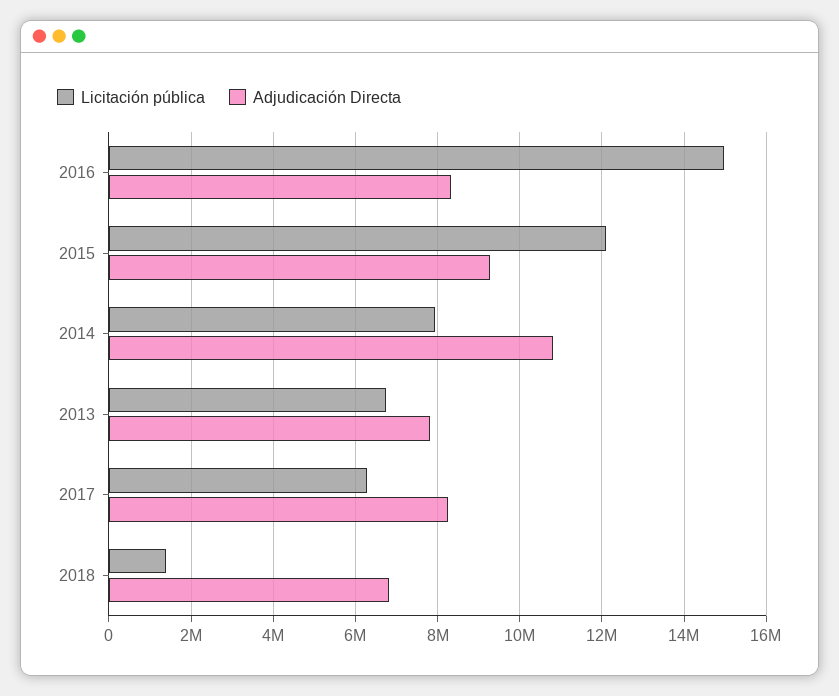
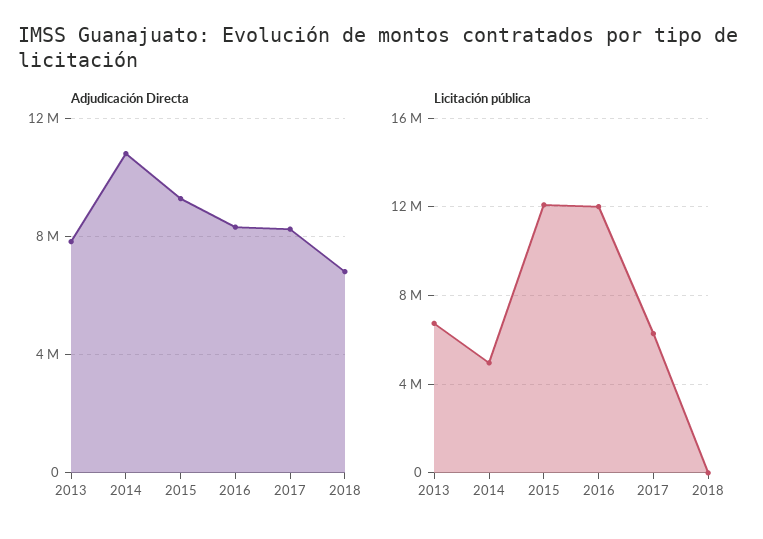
  {
    "Licitación pública": {
-     "2016": 15000000,
+     "2016": 12000000,
      "2015": 12000000,
-     "2014": 8000000,
+     "2014": 5000000,
      "2013": 6800000,
      "2017": 6200000,
-     "2018": 1400000
+     "2018": 0
    },
    "Adjudicación Directa": {
      "2016": 8400000,
      "2015": 9200000,
      "2014": 10800000,
      "2013": 7800000,
      "2017": 8200000,
      "2018": 6800000
    }
  }

